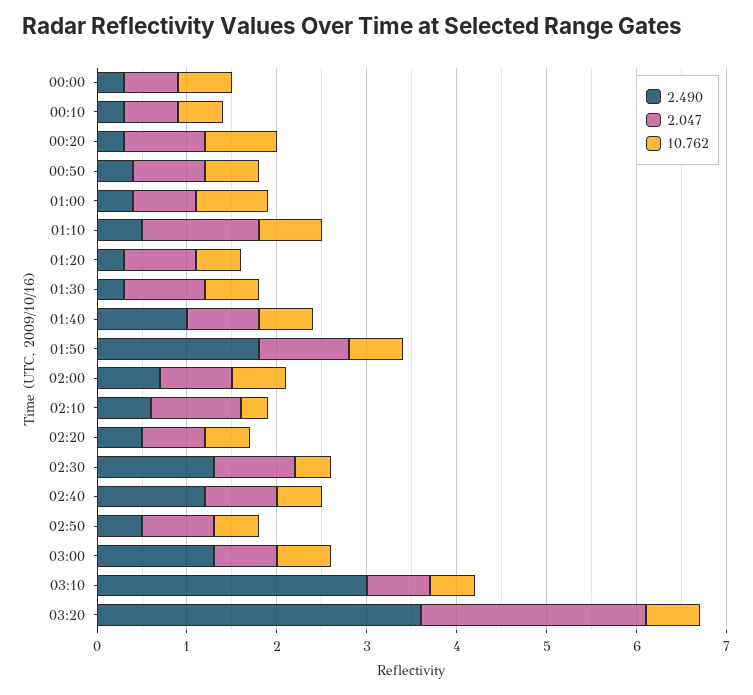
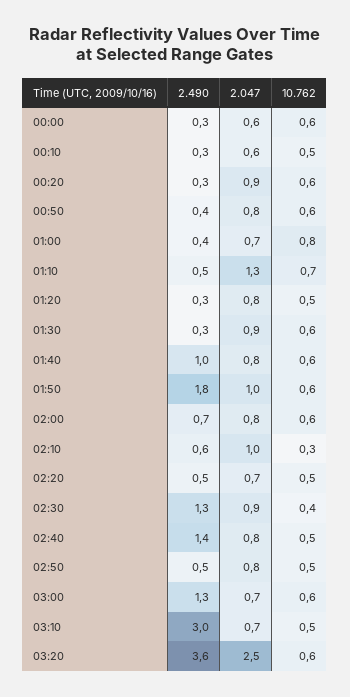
  {
    "2.490": {
      "00:00": 0.3,
      "00:10": 0.3,
      "00:20": 0.3,
      "00:50": 0.4,
      "01:00": 0.4,
      "01:10": 0.5,
      "01:20": 0.3,
      "01:30": 0.3,
      "01:40": 1,
      "01:50": 1.8,
      "02:00": 0.7,
      "02:10": 0.6,
      "02:20": 0.5,
      "02:30": 1.3,
-     "02:40": 1.2,
+     "02:40": 1.4,
      "02:50": 0.5,
      "03:00": 1.3,
      "03:10": 3,
      "03:20": 3.6
    },
    "2.047": {
      "00:00": 0.6,
      "00:10": 0.6,
      "00:20": 0.9,
      "00:50": 0.8,
      "01:00": 0.7,
      "01:10": 1.3,
      "01:20": 0.8,
      "01:30": 0.9,
      "01:40": 0.8,
      "01:50": 1,
      "02:00": 0.8,
      "02:10": 1,
      "02:20": 0.7,
      "02:30": 0.9,
      "02:40": 0.8,
      "02:50": 0.8,
      "03:00": 0.7,
      "03:10": 0.7,
      "03:20": 2.5
    },
    "10.762": {
      "00:00": 0.6,
      "00:10": 0.5,
-     "00:20": 0.8,
+     "00:20": 0.6,
      "00:50": 0.6,
      "01:00": 0.8,
      "01:10": 0.7,
      "01:20": 0.5,
      "01:30": 0.6,
      "01:40": 0.6,
      "01:50": 0.6,
      "02:00": 0.6,
      "02:10": 0.3,
      "02:20": 0.5,
      "02:30": 0.4,
      "02:40": 0.5,
      "02:50": 0.5,
      "03:00": 0.6,
      "03:10": 0.5,
      "03:20": 0.6
    }
  }

